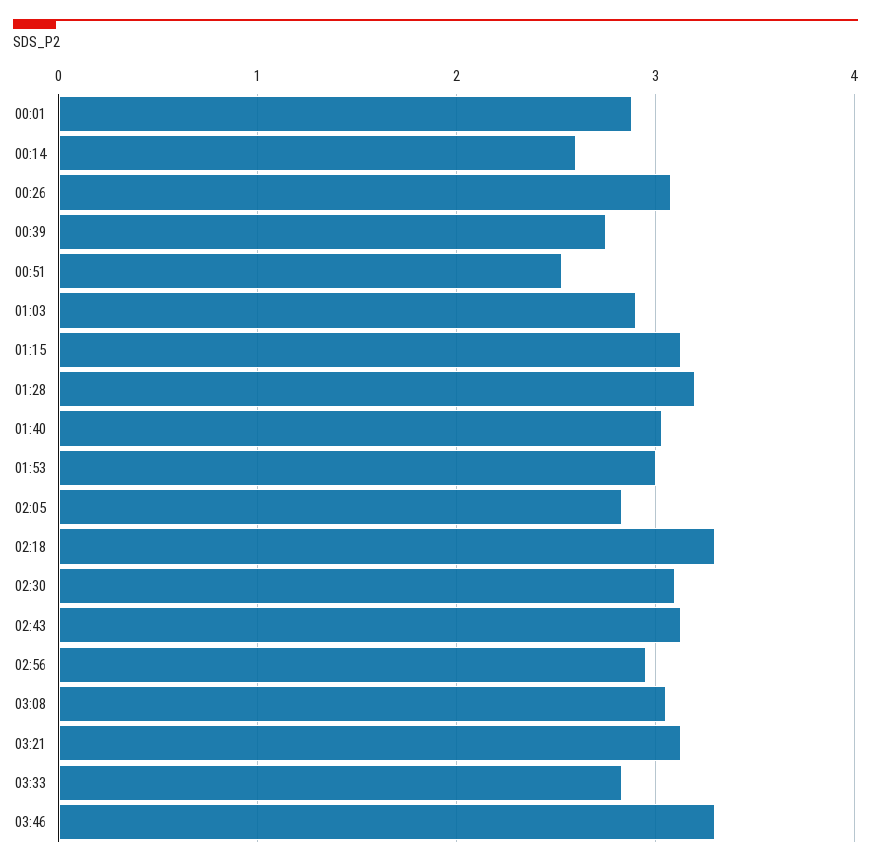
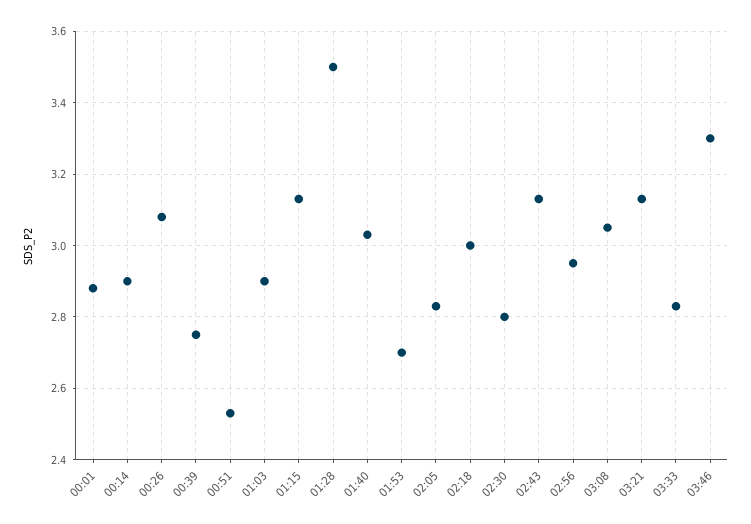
  {
    "00:01": 2.9,
-   "00:14": 2.6,
+   "00:14": 2.9,
    "00:26": 3.1,
    "00:39": 2.75,
    "00:51": 2.55,
    "01:03": 2.9,
    "01:15": 3.15,
-   "01:28": 3.2,
+   "01:28": 3.5,
    "01:40": 3.05,
-   "01:53": 3,
+   "01:53": 2.7,
    "02:05": 2.85,
-   "02:18": 3.3,
+   "02:18": 3,
-   "02:30": 3.1,
+   "02:30": 2.8,
    "02:43": 3.15,
    "02:56": 2.95,
    "03:08": 3.05,
    "03:21": 3.15,
    "03:33": 2.85,
    "03:46": 3.3
  }

